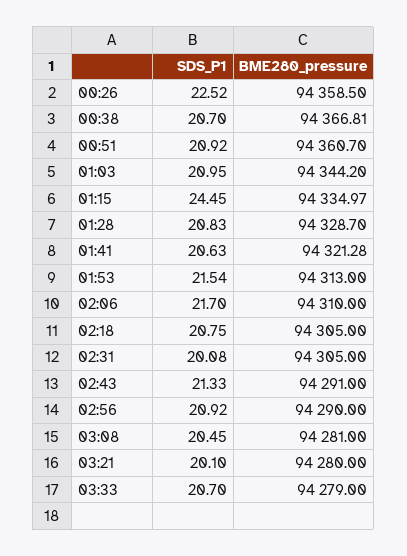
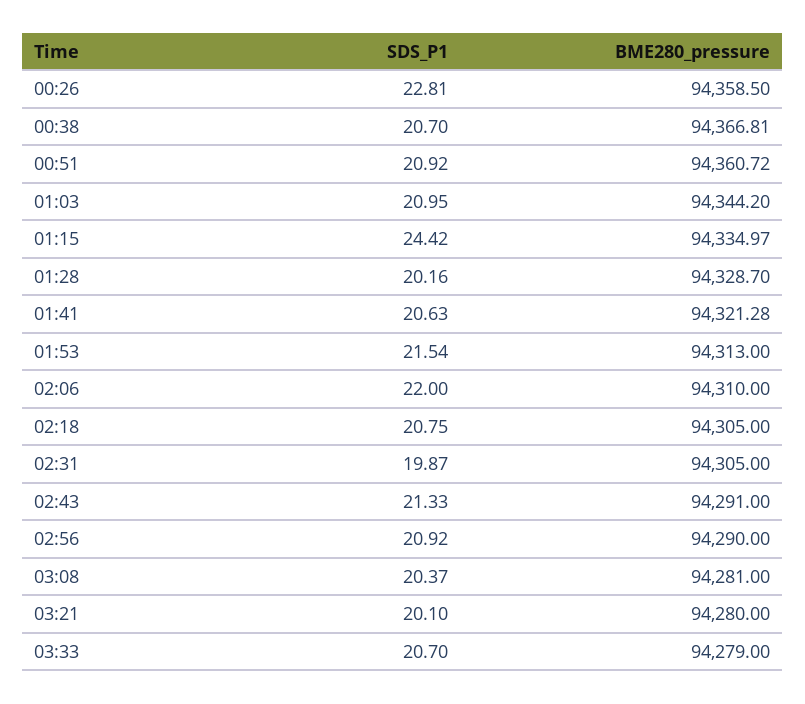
  {
    "SDS_P1": {
-     "00:26": 22.52,
+     "00:26": 22.81,
      "00:38": 20.7,
      "00:51": 20.92,
      "01:03": 20.95,
-     "01:15": 24.45,
+     "01:15": 24.42,
-     "01:28": 20.83,
+     "01:28": 20.16,
      "01:41": 20.63,
      "01:53": 21.54,
-     "02:06": 21.7,
+     "02:06": 22,
      "02:18": 20.75,
-     "02:31": 20.08,
+     "02:31": 19.87,
      "02:43": 21.33,
      "02:56": 20.92,
-     "03:08": 20.45,
+     "03:08": 20.37,
      "03:21": 20.1,
      "03:33": 20.7
    },
    "BME280_pressure": {
      "00:26": 94358.5,
      "00:38": 94366.81,
-     "00:51": 94360.7,
+     "00:51": 94360.72,
      "01:03": 94344.2,
      "01:15": 94334.97,
      "01:28": 94328.7,
      "01:41": 94321.28,
      "01:53": 94313,
      "02:06": 94310,
      "02:18": 94305,
      "02:31": 94305,
      "02:43": 94291,
      "02:56": 94290,
      "03:08": 94281,
      "03:21": 94280,
      "03:33": 94279
    }
  }

